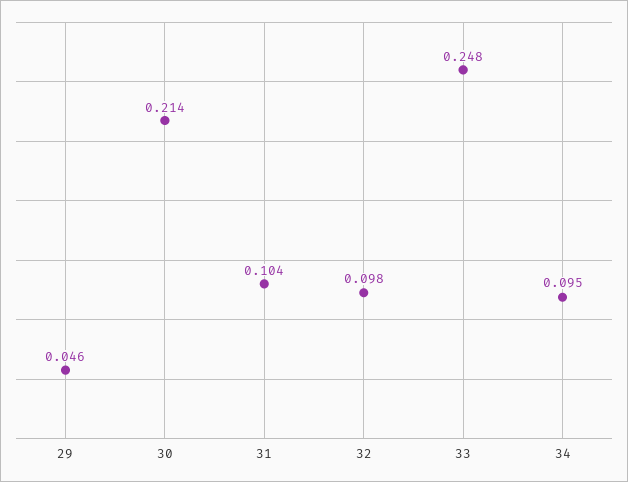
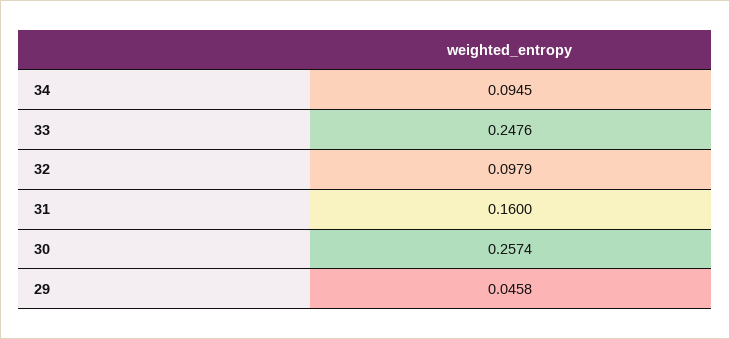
  {
    "29": 0.0458,
-   "30": 0.214,
+   "30": 0.2574,
-   "31": 0.104,
+   "31": 0.16,
    "32": 0.0979,
    "33": 0.2476,
    "34": 0.0945
  }

